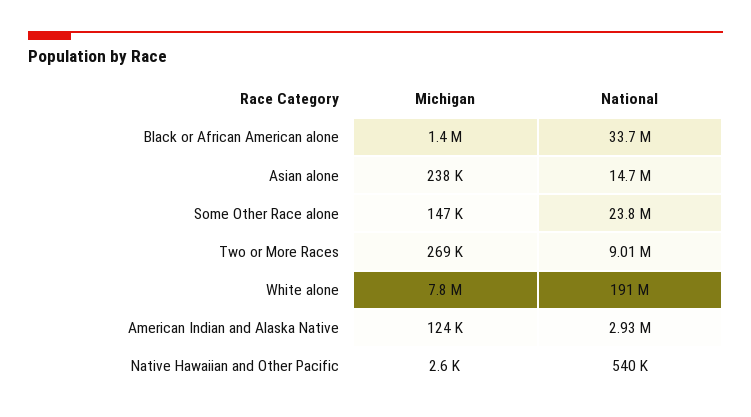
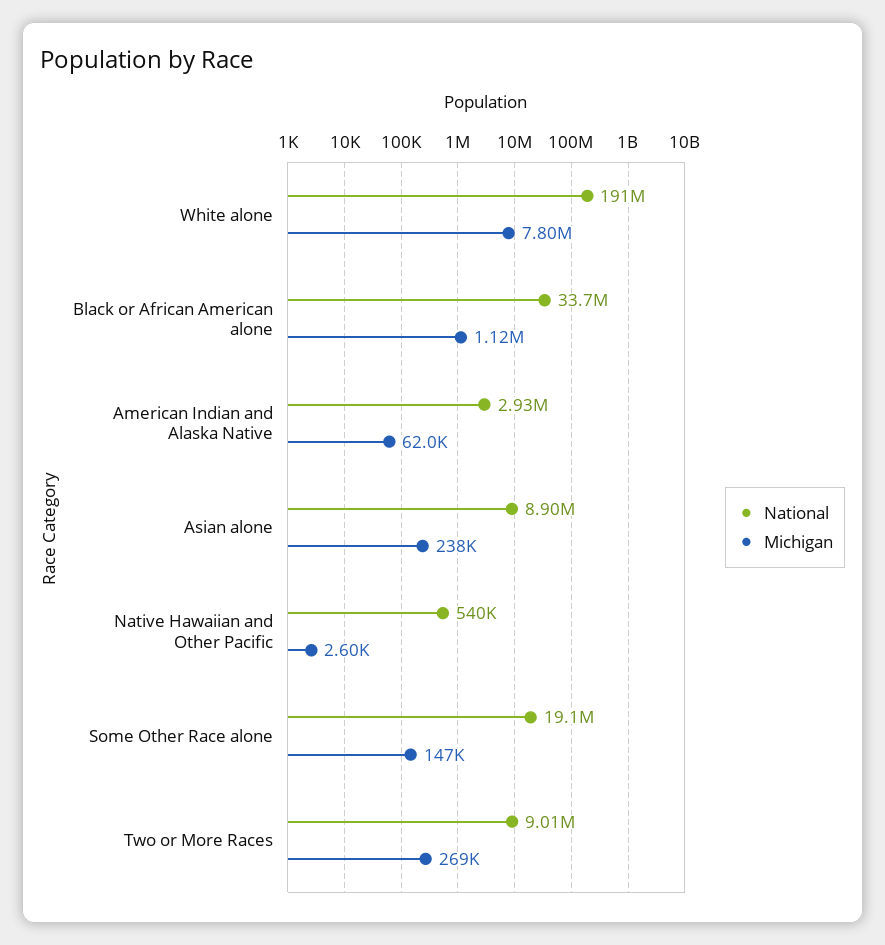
  {
    "Michigan": {
-     "Black or African American alone": 1400000,
+     "Black or African American alone": 1120000,
      "Asian alone": 238000,
      "Some Other Race alone": 147000,
      "Two or More Races": 269000,
      "White alone": 7800000,
-     "American Indian and Alaska Native": 124000,
+     "American Indian and Alaska Native": 62000,
      "Native Hawaiian and Other Pacific": 2600
    },
    "National": {
      "Black or African American alone": 33700000,
-     "Asian alone": 14700000,
+     "Asian alone": 8900000,
-     "Some Other Race alone": 23800000,
+     "Some Other Race alone": 19100000,
      "Two or More Races": 9010000,
      "White alone": 191000000,
      "American Indian and Alaska Native": 2930000,
      "Native Hawaiian and Other Pacific": 540000
    }
  }

